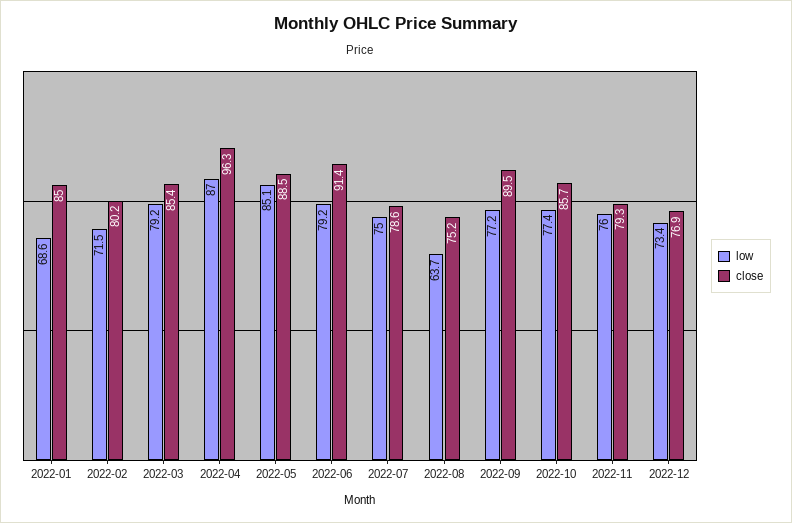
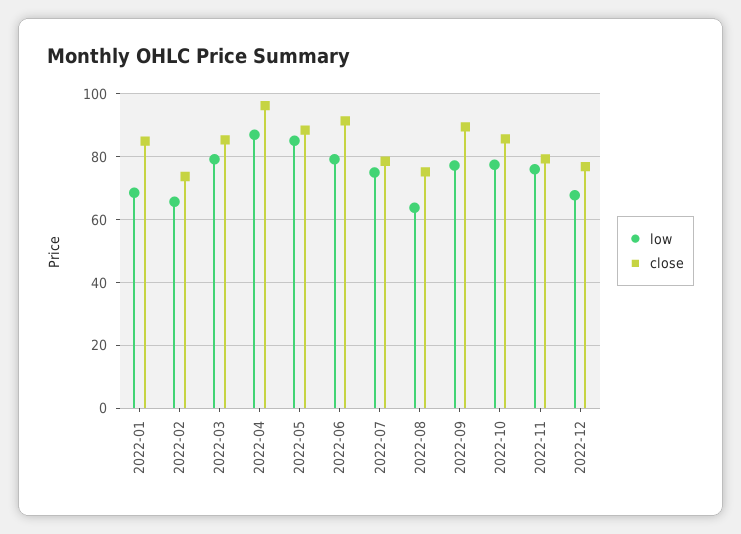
  {
    "low": {
      "2022-01": 68.6,
-     "2022-02": 71.5,
+     "2022-02": 66,
      "2022-03": 79.2,
      "2022-04": 87,
      "2022-05": 85.1,
      "2022-06": 79.2,
      "2022-07": 75,
      "2022-08": 63.7,
      "2022-09": 77.2,
      "2022-10": 77.4,
      "2022-11": 76,
-     "2022-12": 73.4
+     "2022-12": 68
    },
    "close": {
      "2022-01": 85,
-     "2022-02": 80.2,
+     "2022-02": 74,
      "2022-03": 85.4,
      "2022-04": 96.3,
      "2022-05": 88.5,
      "2022-06": 91.4,
      "2022-07": 78.6,
      "2022-08": 75.2,
      "2022-09": 89.5,
      "2022-10": 85.7,
      "2022-11": 79.3,
      "2022-12": 76.9
    }
  }

